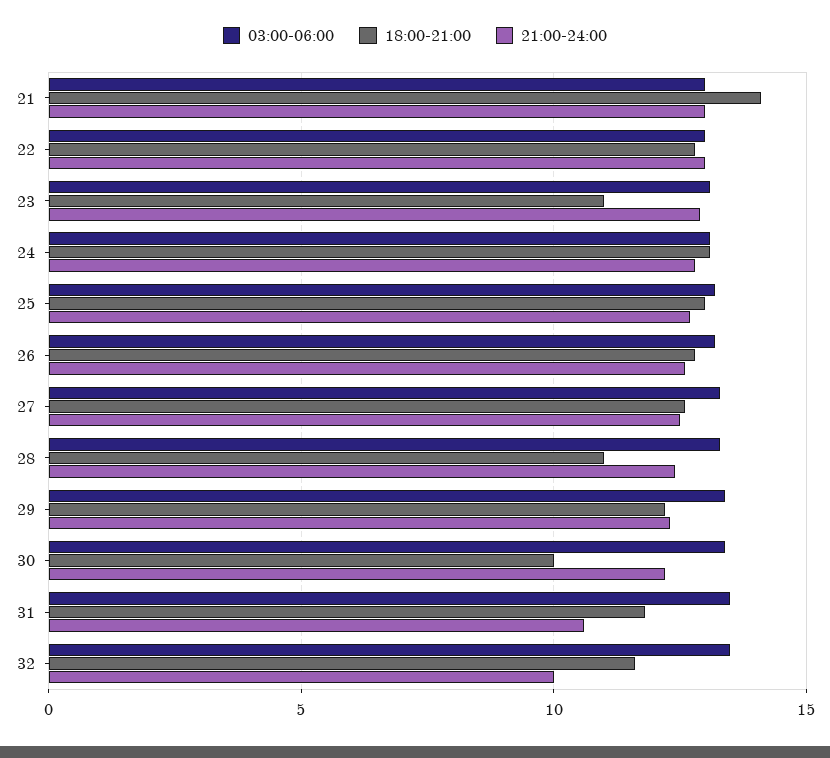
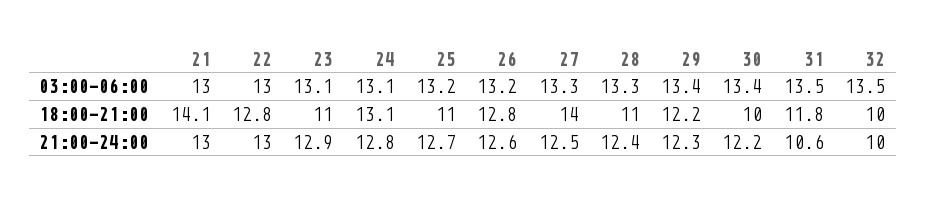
  {
    "03:00-06:00": {
      "21": 13,
      "22": 13,
      "23": 13.1,
      "24": 13.1,
      "25": 13.2,
      "26": 13.2,
      "27": 13.3,
      "28": 13.3,
      "29": 13.4,
      "30": 13.4,
      "31": 13.5,
      "32": 13.5
    },
    "18:00-21:00": {
      "21": 14.1,
      "22": 12.8,
      "23": 11,
      "24": 13.1,
-     "25": 13,
+     "25": 11,
      "26": 12.8,
-     "27": 12.5,
+     "27": 14,
      "28": 11,
      "29": 12.2,
      "30": 10,
      "31": 11.8,
-     "32": 11.5
+     "32": 10
    },
    "21:00-24:00": {
      "21": 13,
      "22": 13,
      "23": 12.9,
      "24": 12.8,
      "25": 12.7,
      "26": 12.6,
      "27": 12.5,
      "28": 12.4,
      "29": 12.3,
      "30": 12.2,
      "31": 10.6,
      "32": 10
    }
  }

